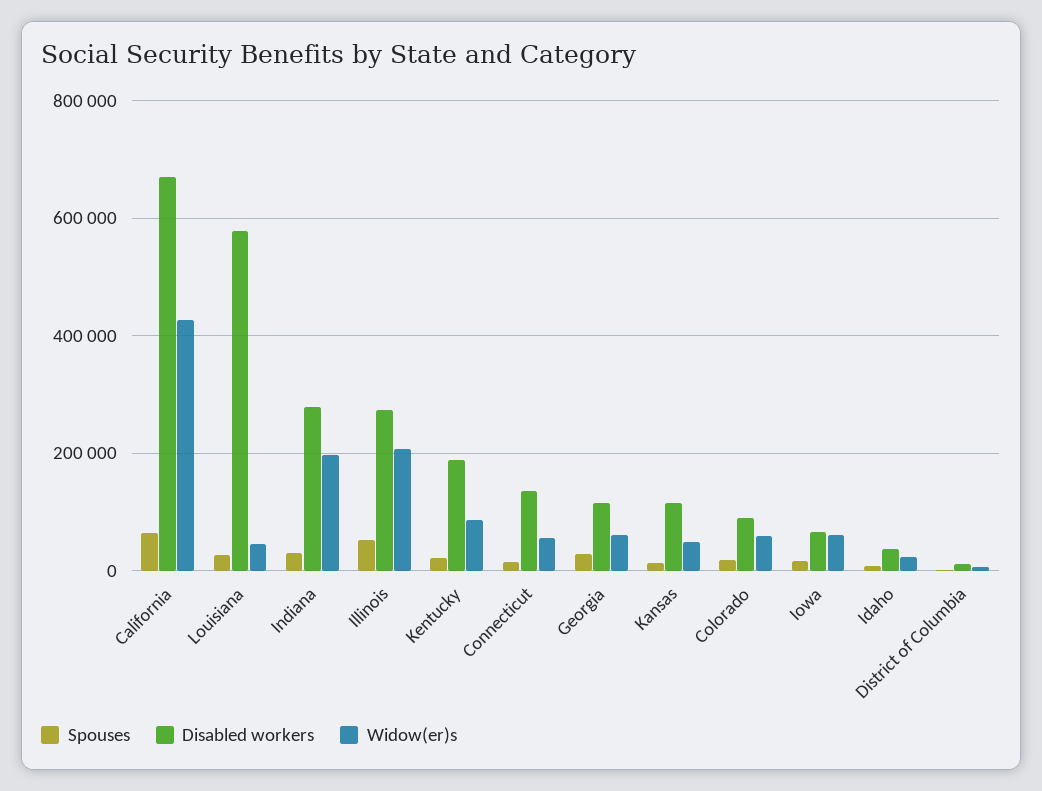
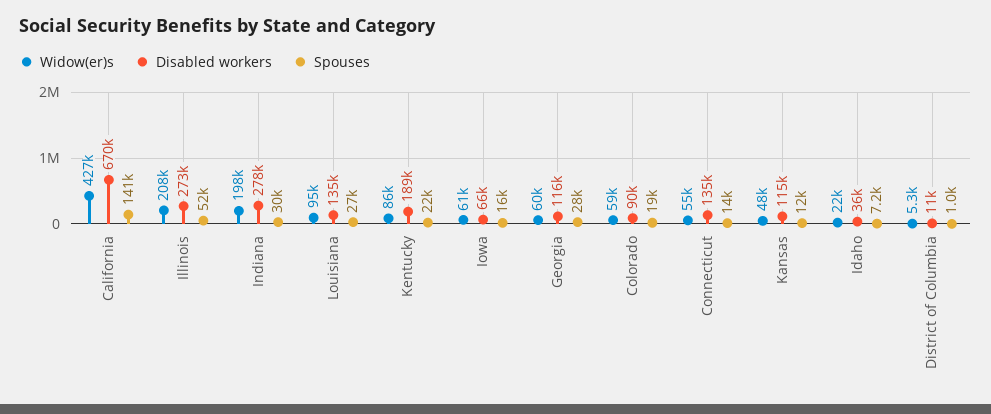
  {
    "Spouses": {
-     "California": 60000,
+     "California": 141000,
      "Louisiana": 27000,
      "Indiana": 30000,
      "Illinois": 52000,
      "Kentucky": 22000,
      "Connecticut": 14000,
      "Georgia": 28000,
      "Kansas": 12000,
      "Colorado": 19000,
      "Iowa": 16000,
      "Idaho": 7200,
      "District of Columbia": 1000
    },
    "Disabled workers": {
      "California": 670000,
-     "Louisiana": 580000,
+     "Louisiana": 135000,
      "Indiana": 278000,
      "Illinois": 273000,
      "Kentucky": 189000,
      "Connecticut": 135000,
      "Georgia": 116000,
      "Kansas": 115000,
      "Colorado": 90000,
      "Iowa": 66000,
      "Idaho": 36000,
      "District of Columbia": 11000
    },
    "Widow(er)s": {
      "California": 427000,
-     "Louisiana": 40000,
+     "Louisiana": 95000,
      "Indiana": 198000,
      "Illinois": 208000,
      "Kentucky": 86000,
      "Connecticut": 55000,
      "Georgia": 60000,
      "Kansas": 48000,
      "Colorado": 59000,
      "Iowa": 61000,
      "Idaho": 22000,
      "District of Columbia": 5300
    }
  }

